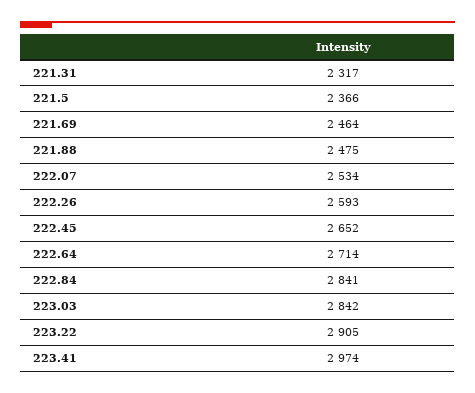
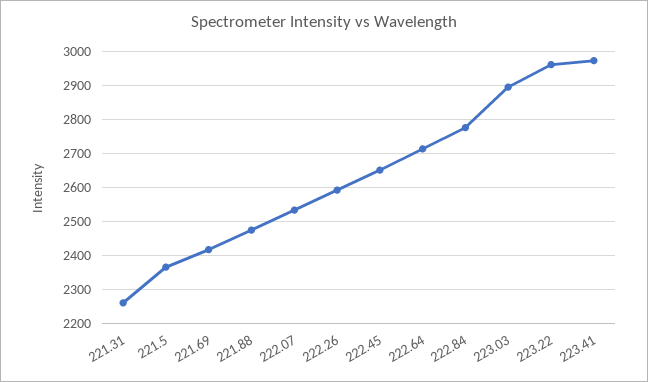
  {
-   "221.31": 2317,
+   "221.31": 2260,
    "221.5": 2366,
-   "221.69": 2464,
+   "221.69": 2420,
    "221.88": 2475,
    "222.07": 2534,
    "222.26": 2593,
    "222.45": 2652,
    "222.64": 2714,
-   "222.84": 2841,
+   "222.84": 2780,
-   "223.03": 2842,
+   "223.03": 2900,
-   "223.22": 2905,
+   "223.22": 2960,
    "223.41": 2974
  }

